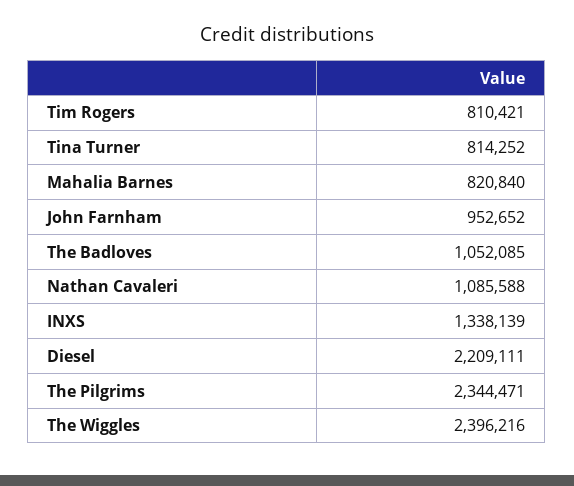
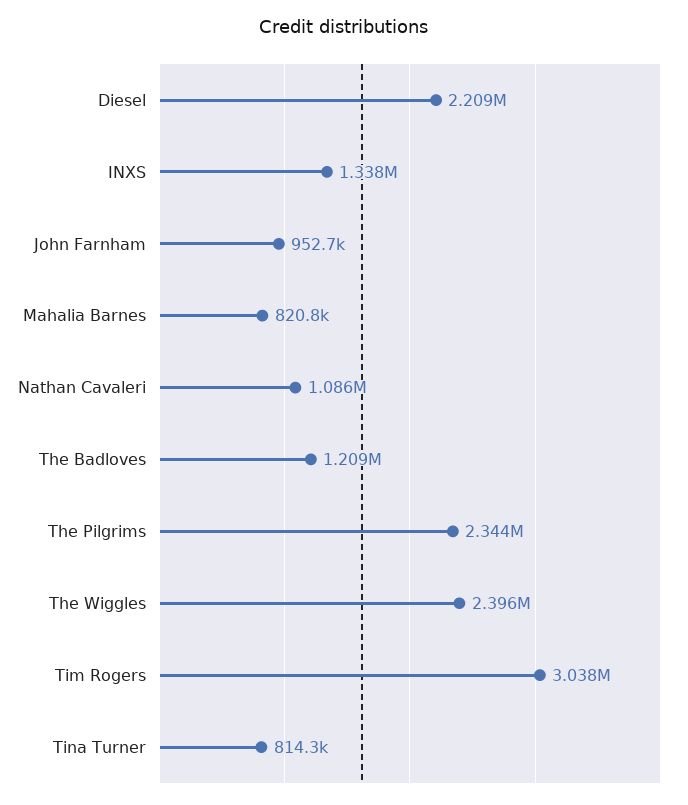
  {
-   "Tim Rogers": 810421,
+   "Tim Rogers": 3038000,
    "Tina Turner": 814252,
    "Mahalia Barnes": 820840,
    "John Farnham": 952652,
-   "The Badloves": 1052085,
+   "The Badloves": 1209000,
    "Nathan Cavaleri": 1085588,
    "INXS": 1338139,
    "Diesel": 2209111,
    "The Pilgrims": 2344471,
    "The Wiggles": 2396216
  }

